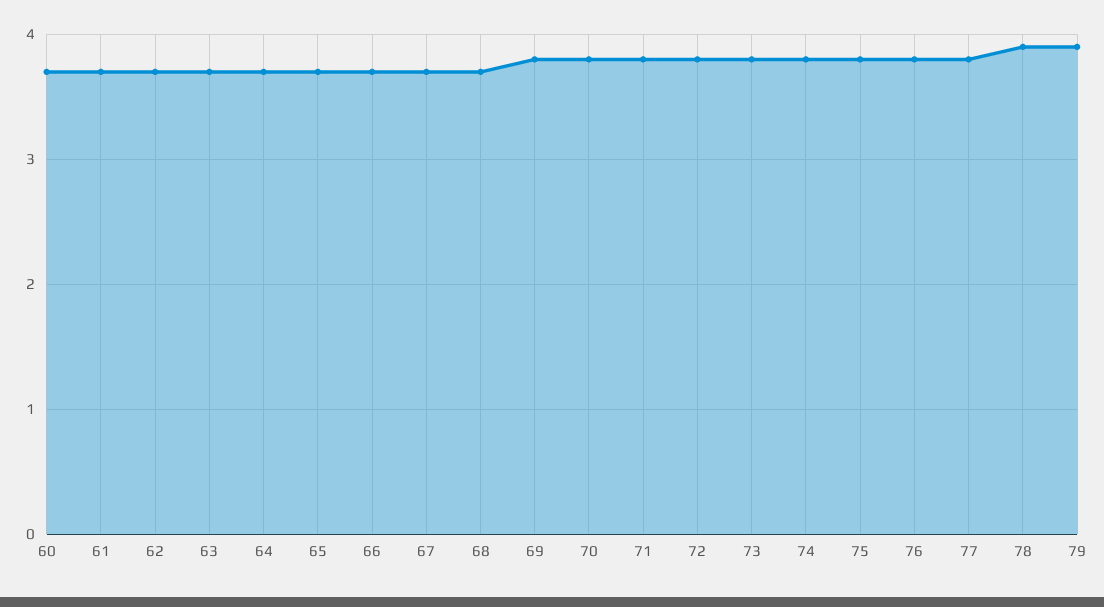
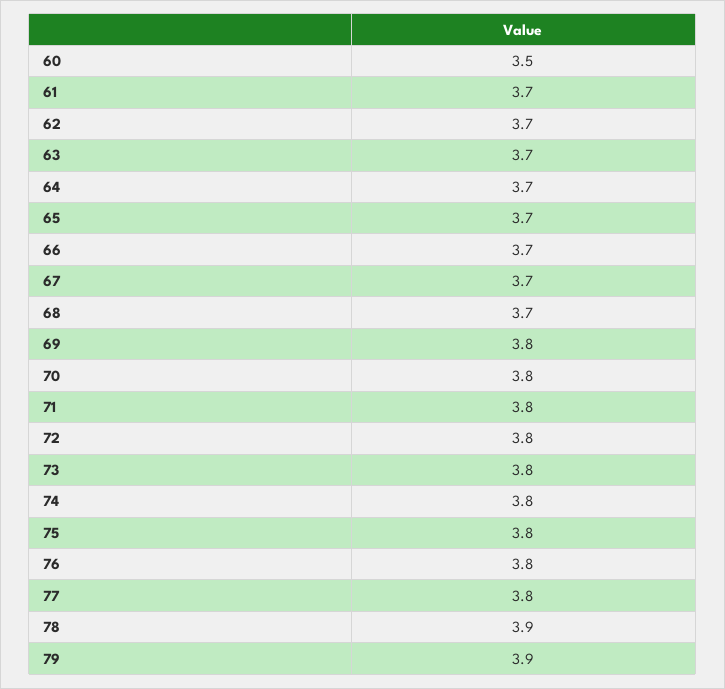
  {
-   "60": 3.7,
+   "60": 3.5,
    "61": 3.7,
    "62": 3.7,
    "63": 3.7,
    "64": 3.7,
    "65": 3.7,
    "66": 3.7,
    "67": 3.7,
    "68": 3.7,
    "69": 3.8,
    "70": 3.8,
    "71": 3.8,
    "72": 3.8,
    "73": 3.8,
    "74": 3.8,
    "75": 3.8,
    "76": 3.8,
    "77": 3.8,
    "78": 3.9,
    "79": 3.9
  }

